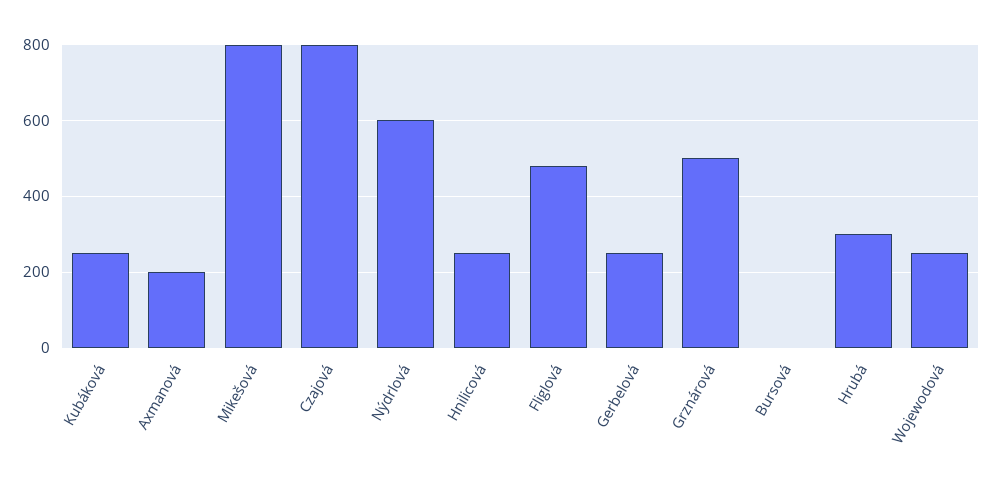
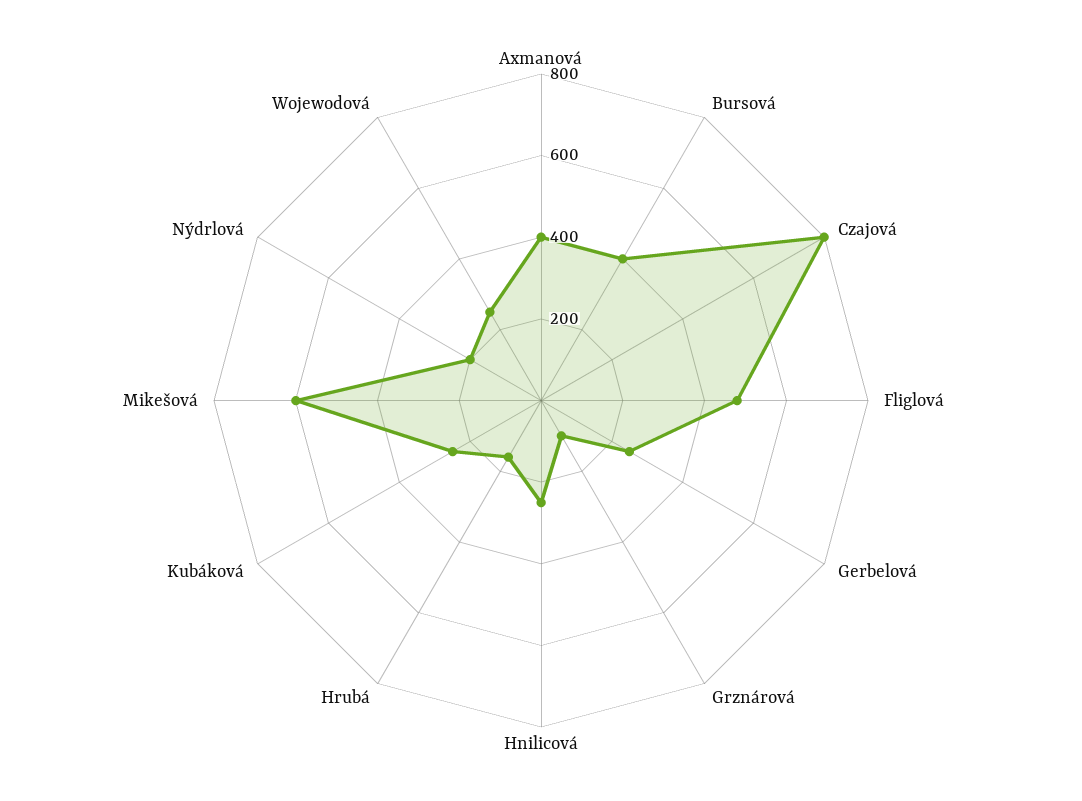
  {
    "Kubáková": 260,
-   "Axmanová": 200,
+   "Axmanová": 400,
-   "Mikešová": 800,
+   "Mikešová": 600,
    "Czajová": 800,
-   "Nýdrlová": 600,
+   "Nýdrlová": 200,
    "Hnilicová": 260,
    "Fliglová": 480,
    "Gerbelová": 260,
-   "Grznárová": 500,
+   "Grznárová": 100,
-   "Bursová": 0,
+   "Bursová": 400,
-   "Hrubá": 300,
+   "Hrubá": 150,
    "Wojewodová": 260
  }

